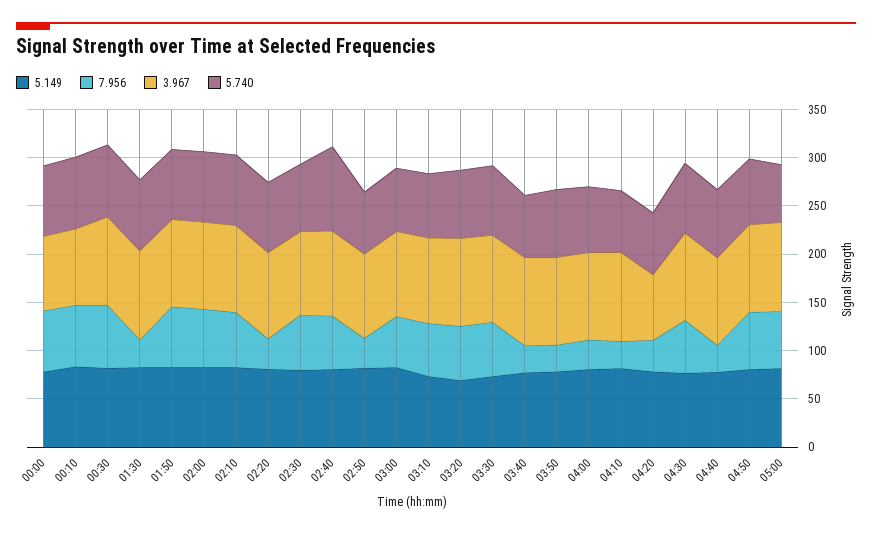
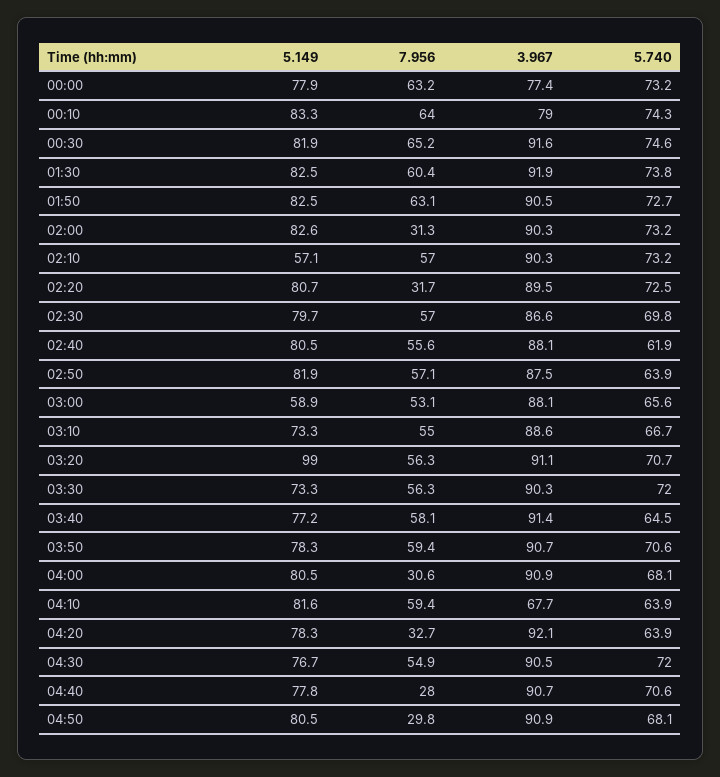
  {
    "5.149": {
      "00:00": 77.9,
      "00:10": 83.3,
      "00:30": 81.9,
      "01:30": 82.5,
      "01:50": 82.5,
      "02:00": 82.6,
-     "02:10": 80,
+     "02:10": 57.1,
      "02:20": 80.7,
      "02:30": 79.7,
      "02:40": 80.5,
      "02:50": 81.9,
-     "03:00": 80,
+     "03:00": 58.9,
      "03:10": 73.3,
-     "03:20": 70,
+     "03:20": 99,
      "03:30": 73.3,
      "03:40": 77.2,
      "03:50": 78.3,
      "04:00": 80.5,
      "04:10": 81.6,
      "04:20": 78.3,
      "04:30": 76.7,
      "04:40": 77.8,
-     "04:50": 80.5,
+     "04:50": 80.5
-     "05:00": 80
    },
    "7.956": {
      "00:00": 63.2,
      "00:10": 64,
      "00:30": 65.2,
-     "01:30": 30,
+     "01:30": 60.4,
      "01:50": 63.1,
-     "02:00": 60,
+     "02:00": 31.3,
      "02:10": 57,
      "02:20": 31.7,
      "02:30": 57,
      "02:40": 55.6,
-     "02:50": 30,
+     "02:50": 57.1,
      "03:00": 53.1,
      "03:10": 55,
      "03:20": 56.3,
      "03:30": 56.3,
-     "03:40": 30,
+     "03:40": 58.1,
-     "03:50": 30,
+     "03:50": 59.4,
      "04:00": 30.6,
-     "04:10": 30,
+     "04:10": 59.4,
      "04:20": 32.7,
      "04:30": 54.9,
      "04:40": 28,
-     "04:50": 60,
+     "04:50": 29.8
-     "05:00": 60
    },
    "3.967": {
      "00:00": 77.4,
      "00:10": 79,
      "00:30": 91.6,
      "01:30": 91.9,
      "01:50": 90.5,
      "02:00": 90.3,
      "02:10": 90.3,
      "02:20": 89.5,
      "02:30": 86.6,
      "02:40": 88.1,
      "02:50": 87.5,
      "03:00": 88.1,
      "03:10": 88.6,
      "03:20": 91.1,
      "03:30": 90.3,
      "03:40": 91.4,
      "03:50": 90.7,
      "04:00": 90.9,
-     "04:10": 90,
+     "04:10": 67.7,
-     "04:20": 70,
+     "04:20": 92.1,
      "04:30": 90.5,
      "04:40": 90.7,
-     "04:50": 90.9,
+     "04:50": 90.9
-     "05:00": 90
    },
    "5.740": {
      "00:00": 73.2,
      "00:10": 74.3,
      "00:30": 74.6,
      "01:30": 73.8,
      "01:50": 72.7,
      "02:00": 73.2,
      "02:10": 73.2,
      "02:20": 72.5,
      "02:30": 69.8,
-     "02:40": 90,
+     "02:40": 61.9,
      "02:50": 63.9,
      "03:00": 65.6,
      "03:10": 66.7,
      "03:20": 70.7,
      "03:30": 72,
      "03:40": 64.5,
      "03:50": 70.6,
      "04:00": 68.1,
      "04:10": 63.9,
      "04:20": 63.9,
      "04:30": 72,
      "04:40": 70.6,
-     "04:50": 68.1,
+     "04:50": 68.1
-     "05:00": 60
    }
  }

